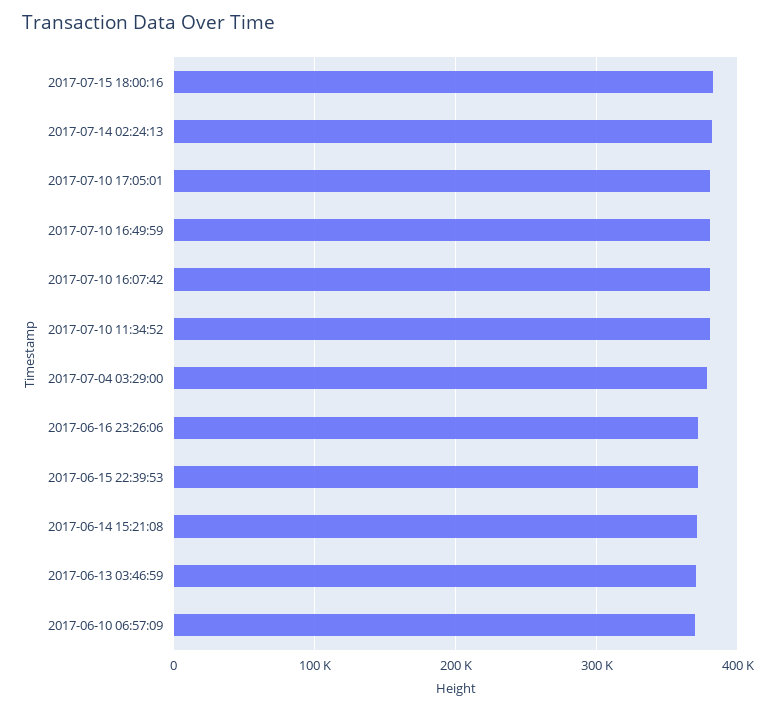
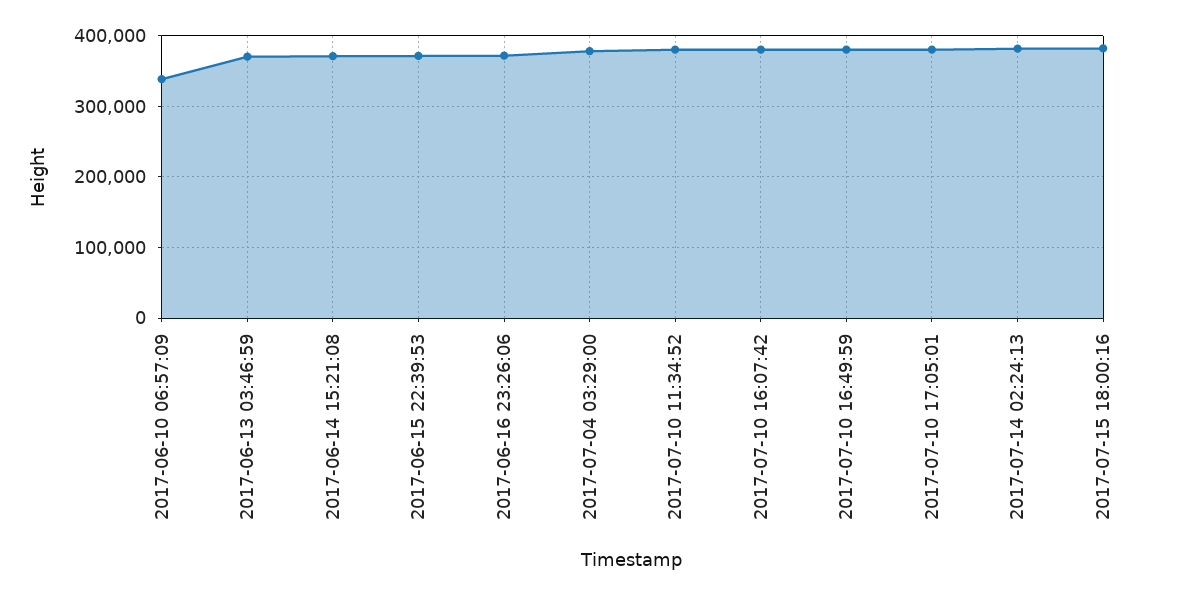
  {
    "2017-07-15 18:00:16": 380000,
    "2017-07-14 02:24:13": 380000,
    "2017-07-10 17:05:01": 380000,
    "2017-07-10 16:49:59": 380000,
    "2017-07-10 16:07:42": 380000,
    "2017-07-10 11:34:52": 380000,
    "2017-07-04 03:29:00": 380000,
    "2017-06-16 23:26:06": 370000,
    "2017-06-15 22:39:53": 370000,
    "2017-06-14 15:21:08": 370000,
    "2017-06-13 03:46:59": 370000,
-   "2017-06-10 06:57:09": 370000
+   "2017-06-10 06:57:09": 340000
  }

